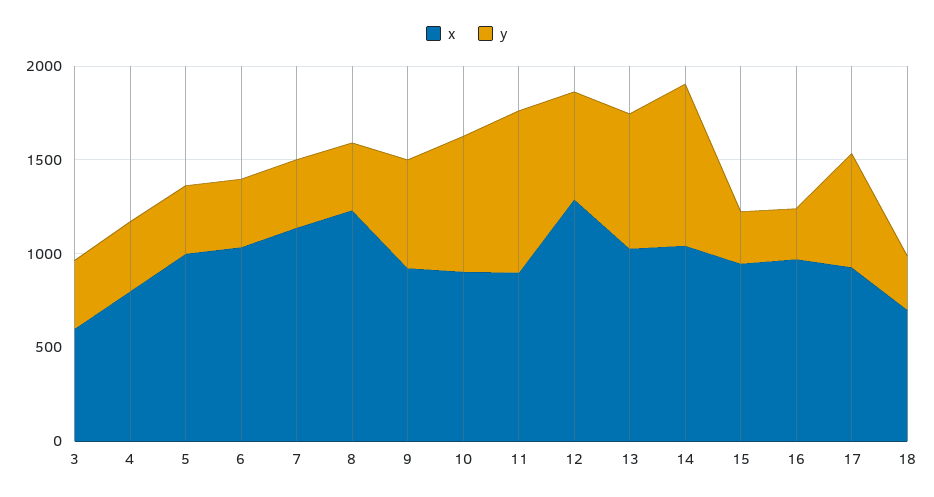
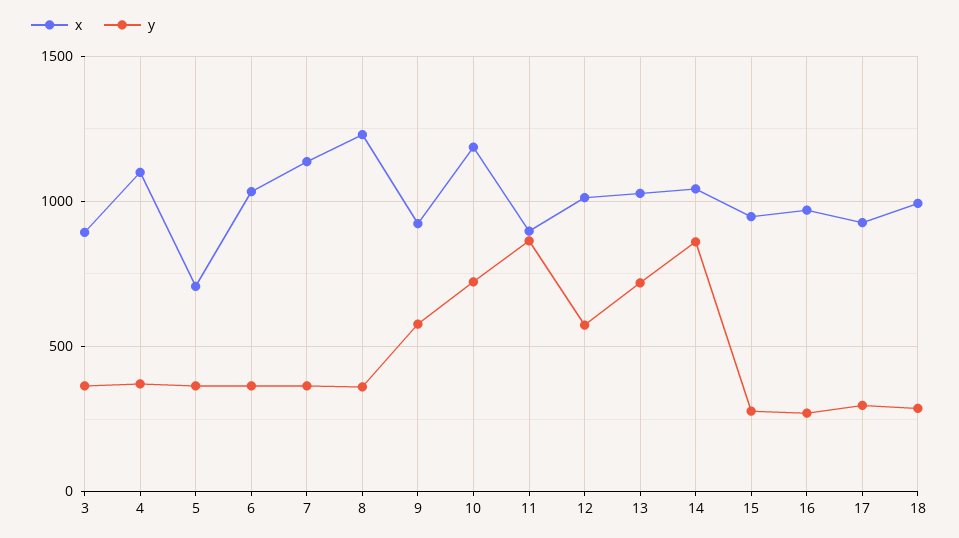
  {
    "x": {
-     "3": 600,
+     "3": 900,
-     "4": 800,
+     "4": 1100,
-     "5": 1000,
+     "5": 700,
      "6": 1050,
      "7": 1150,
      "8": 1250,
      "9": 900,
-     "10": 900,
+     "10": 1200,
      "11": 900,
-     "12": 1300,
+     "12": 1000,
      "13": 1050,
      "14": 1050,
      "15": 950,
      "16": 950,
      "17": 950,
-     "18": 700
+     "18": 1000
    },
    "y": {
      "3": 350,
      "4": 350,
      "5": 350,
      "6": 350,
      "7": 350,
      "8": 350,
      "9": 600,
      "10": 700,
      "11": 850,
      "12": 550,
      "13": 700,
      "14": 850,
      "15": 300,
      "16": 250,
-     "17": 600,
+     "17": 300,
      "18": 300
    }
  }

